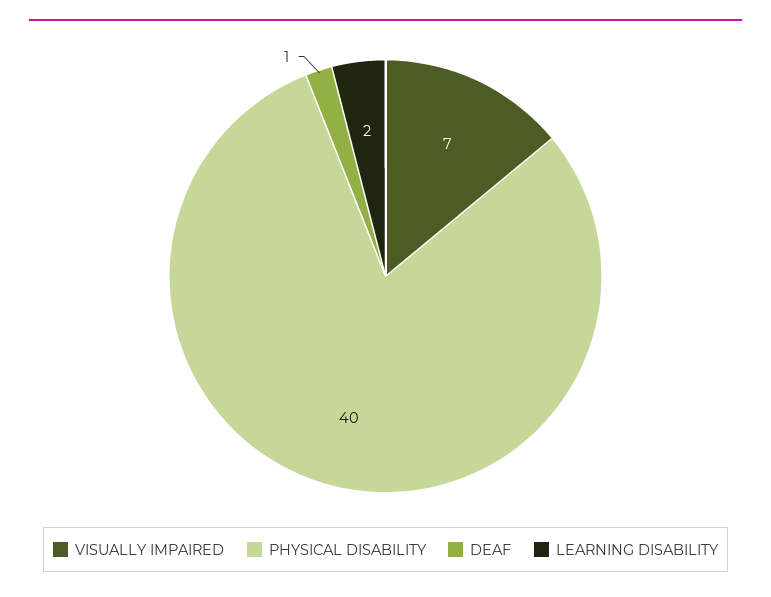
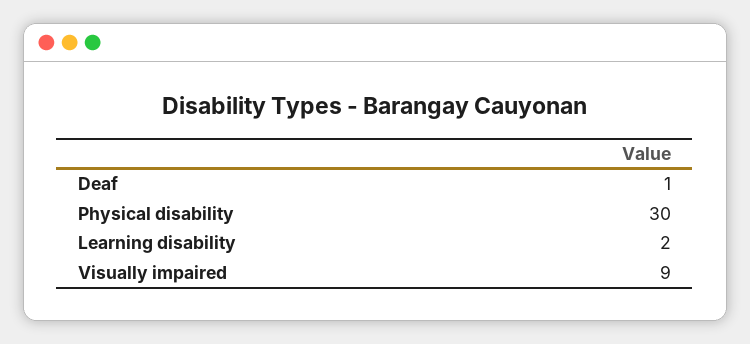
  {
-   "VISUALLY IMPAIRED": 7,
+   "VISUALLY IMPAIRED": 9,
-   "PHYSICAL DISABILITY": 40,
+   "PHYSICAL DISABILITY": 30,
    "DEAF": 1,
    "LEARNING DISABILITY": 2
  }

